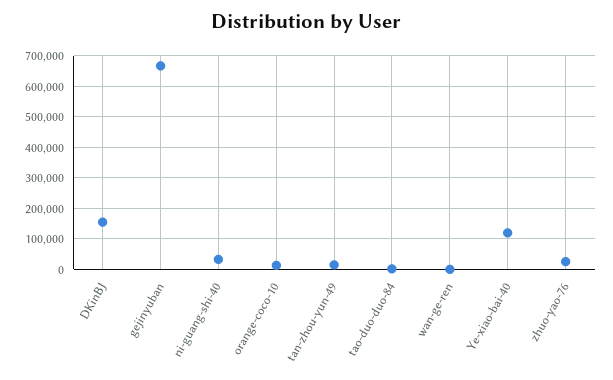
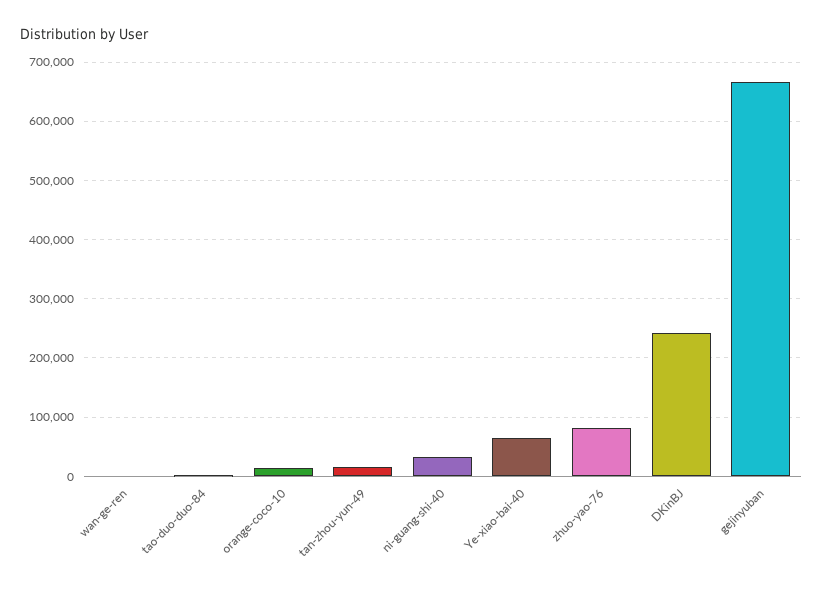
  {
-   "DKinBJ": 160000,
+   "DKinBJ": 240000,
    "gejinyuban": 660000,
    "ni-guang-shi-40": 40000,
    "orange-coco-10": 20000,
    "tan-zhou-yun-49": 20000,
    "tao-duo-duo-84": 0,
    "wan-ge-ren": 0,
-   "Ye-xiao-bai-40": 120000,
+   "Ye-xiao-bai-40": 60000,
-   "zhuo-yao-76": 20000
+   "zhuo-yao-76": 80000
  }

